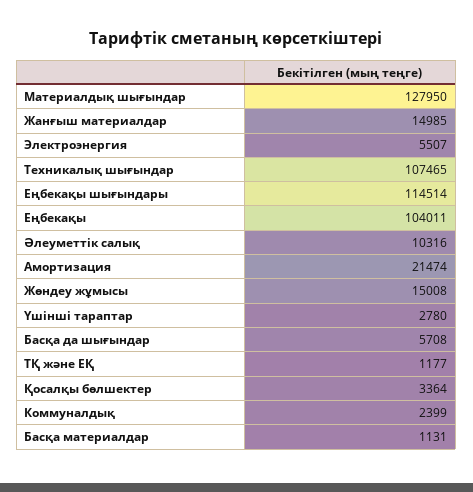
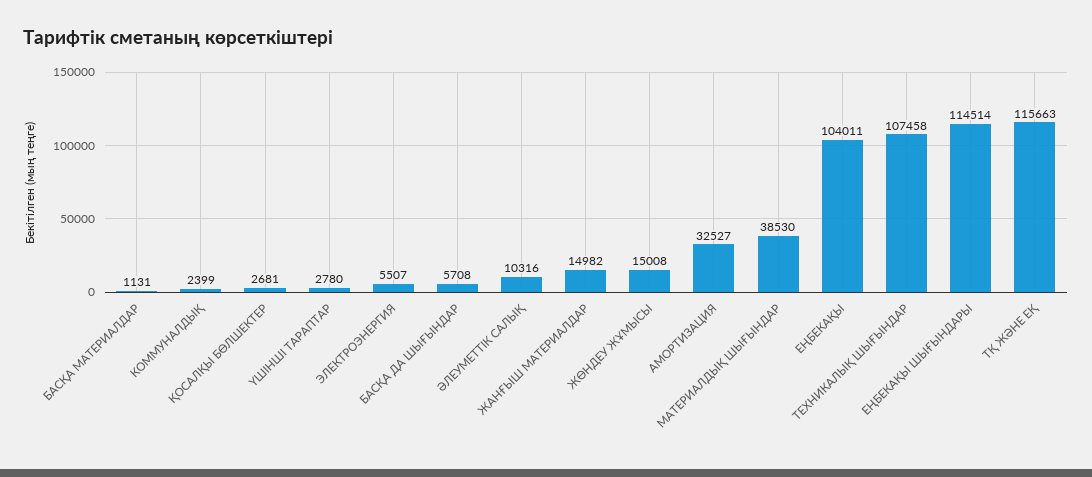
  {
-   "Материалдық шығындар": 127950,
+   "Материалдық шығындар": 38530,
-   "Жанғыш материалдар": 14985,
+   "Жанғыш материалдар": 14982,
    "Электроэнергия": 5507,
-   "Техникалық шығындар": 107465,
+   "Техникалық шығындар": 107458,
    "Еңбекақы шығындары": 114514,
    "Еңбекақы": 104011,
    "Әлеуметтік салық": 10316,
-   "Амортизация": 21474,
+   "Амортизация": 32527,
    "Жөндеу жұмысы": 15008,
    "Үшінші тараптар": 2780,
    "Басқа да шығындар": 5708,
-   "ТҚ және ЕҚ": 1177,
+   "ТҚ және ЕҚ": 115663,
-   "Қосалқы бөлшектер": 3364,
+   "Қосалқы бөлшектер": 2681,
    "Коммуналдық": 2399,
    "Басқа материалдар": 1131
  }

